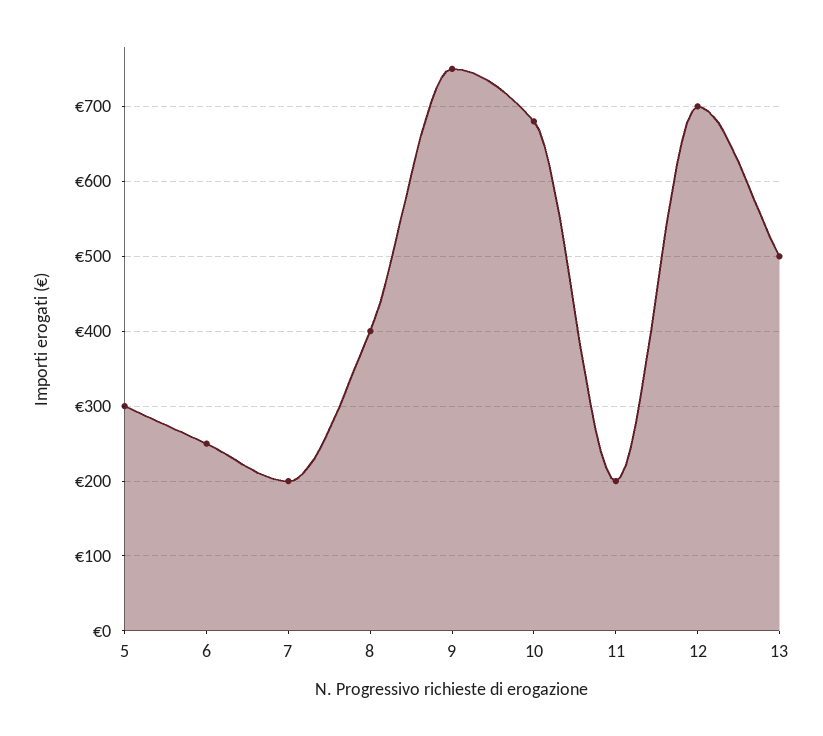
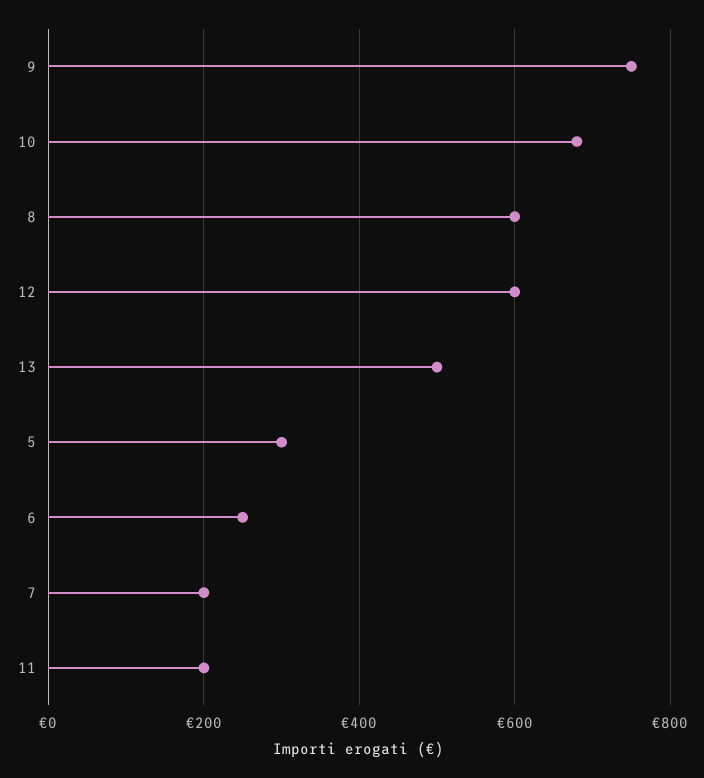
  {
    "5": 300,
    "6": 250,
    "7": 200,
-   "8": 400,
+   "8": 600,
    "9": 750,
    "10": 680,
    "11": 200,
-   "12": 700,
+   "12": 600,
    "13": 500
  }

